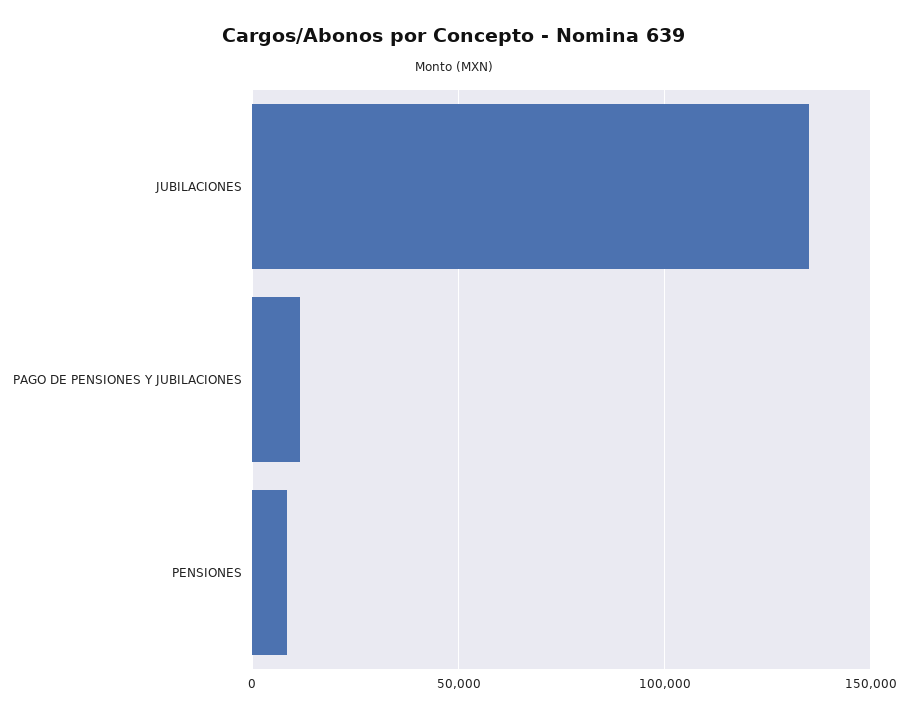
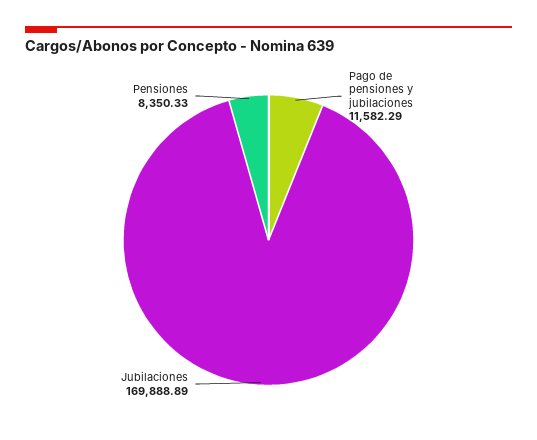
  {
-   "JUBILACIONES": 135000,
+   "JUBILACIONES": 169888.89,
    "PAGO DE PENSIONES Y JUBILACIONES": 11582.29,
    "PENSIONES": 8350.33
  }

